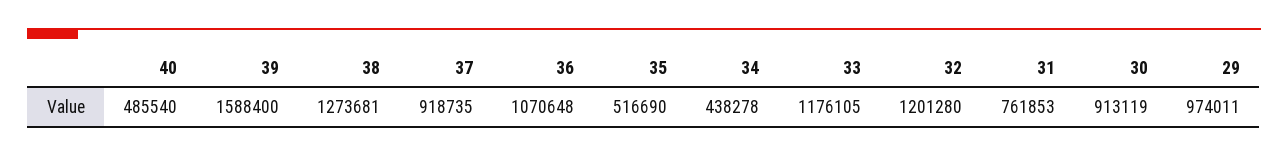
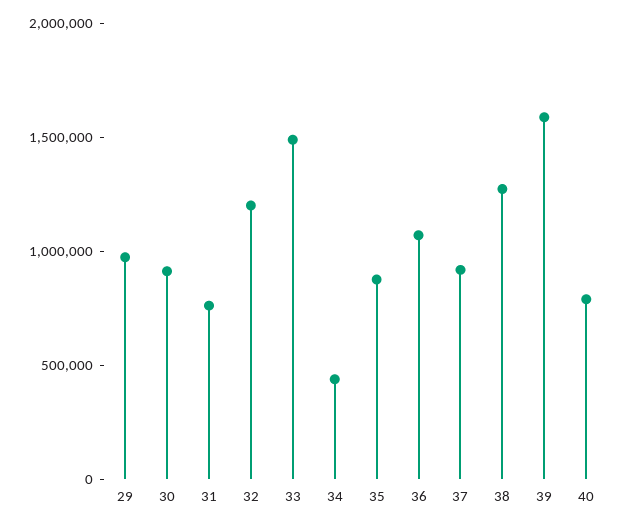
  {
-   "40": 485540,
+   "40": 800000,
    "39": 1588400,
    "38": 1273681,
    "37": 918735,
    "36": 1070648,
-   "35": 516690,
+   "35": 900000,
    "34": 438278,
-   "33": 1176105,
+   "33": 1500000,
    "32": 1201280,
    "31": 761853,
    "30": 913119,
    "29": 974011
  }

